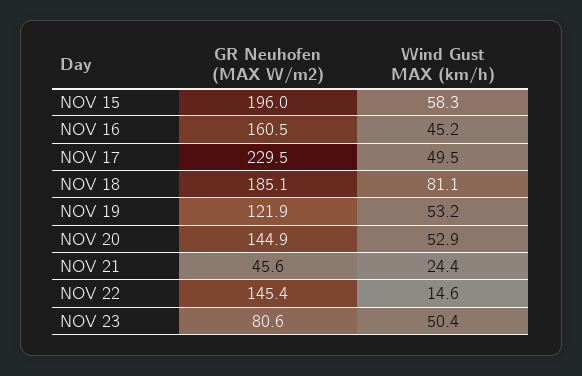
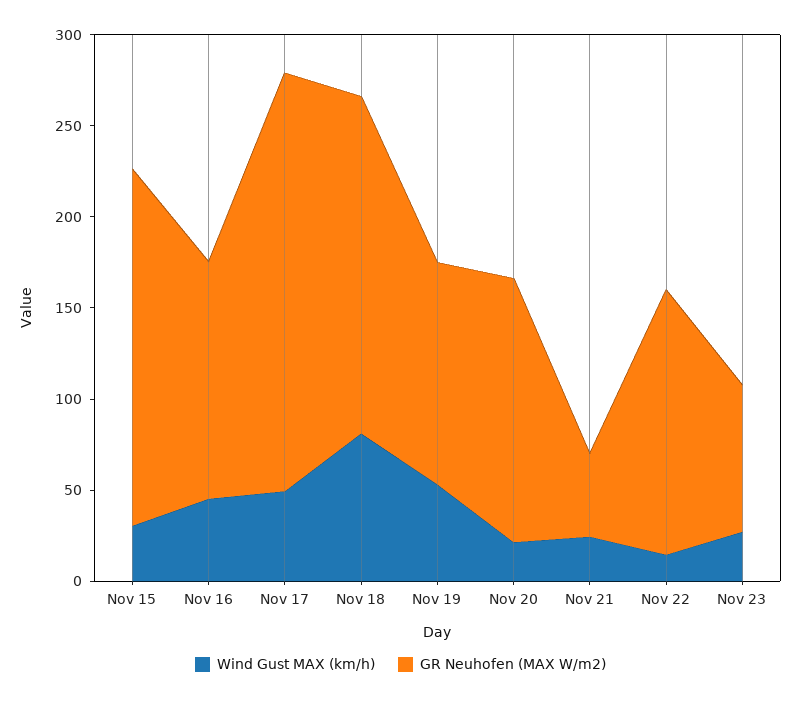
  {
    "GR Neuhofen (MAX W/m2)": {
      "NOV 15": 196,
-     "NOV 16": 160.5,
+     "NOV 16": 130,
      "NOV 17": 229.5,
      "NOV 18": 185.1,
      "NOV 19": 121.9,
      "NOV 20": 144.9,
      "NOV 21": 45.6,
      "NOV 22": 145.4,
      "NOV 23": 80.6
    },
    "Wind Gust MAX (km/h)": {
-     "NOV 15": 58.3,
+     "NOV 15": 30,
      "NOV 16": 45.2,
      "NOV 17": 49.5,
      "NOV 18": 81.1,
      "NOV 19": 53.2,
-     "NOV 20": 52.9,
+     "NOV 20": 20,
      "NOV 21": 24.4,
      "NOV 22": 14.6,
-     "NOV 23": 50.4
+     "NOV 23": 30
    }
  }

